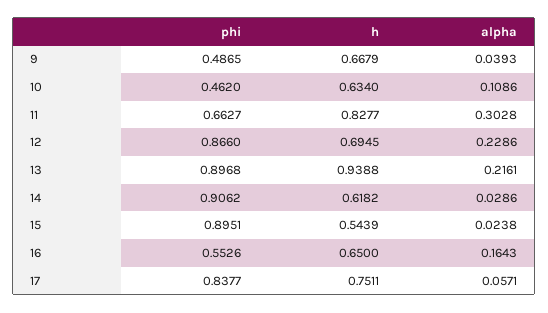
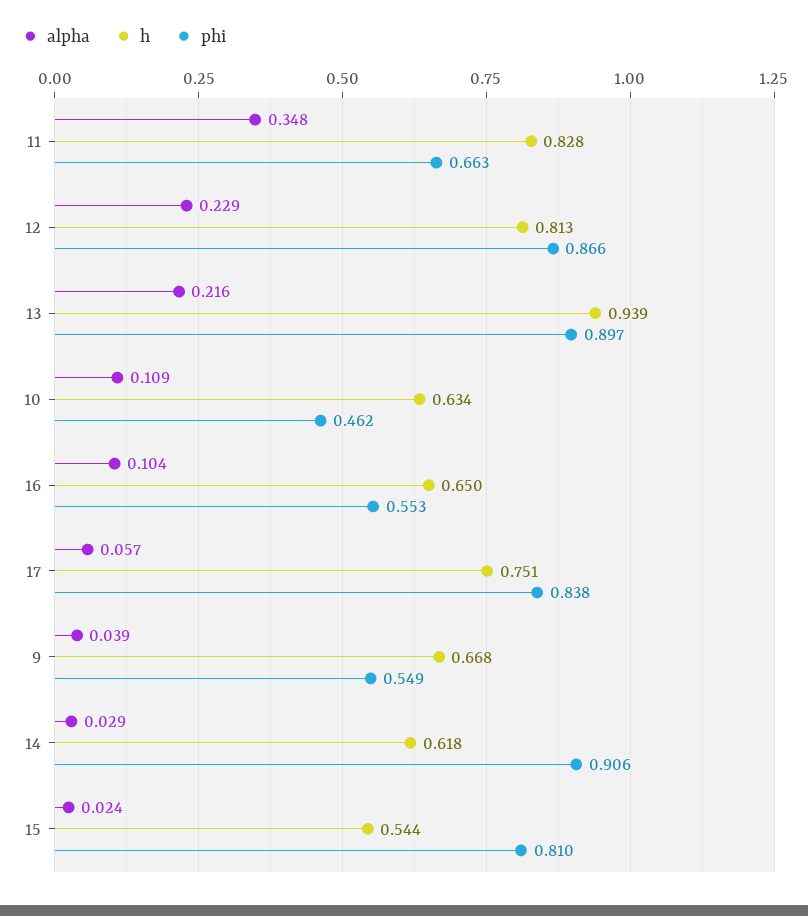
  {
    "phi": {
-     "9": 0.4865,
+     "9": 0.549,
      "10": 0.462,
      "11": 0.6627,
      "12": 0.866,
      "13": 0.8968,
      "14": 0.9062,
-     "15": 0.8951,
+     "15": 0.81,
      "16": 0.5526,
      "17": 0.8377
    },
    "h": {
      "9": 0.6679,
      "10": 0.634,
      "11": 0.8277,
-     "12": 0.6945,
+     "12": 0.813,
      "13": 0.9388,
      "14": 0.6182,
      "15": 0.5439,
      "16": 0.65,
      "17": 0.7511
    },
    "alpha": {
      "9": 0.0393,
      "10": 0.1086,
-     "11": 0.3028,
+     "11": 0.348,
      "12": 0.2286,
      "13": 0.2161,
      "14": 0.0286,
      "15": 0.0238,
-     "16": 0.1643,
+     "16": 0.104,
      "17": 0.0571
    }
  }

